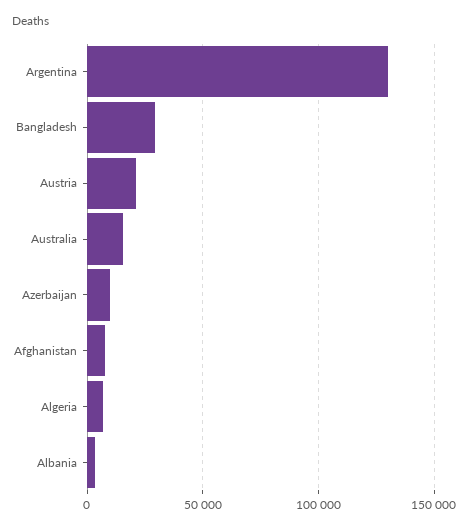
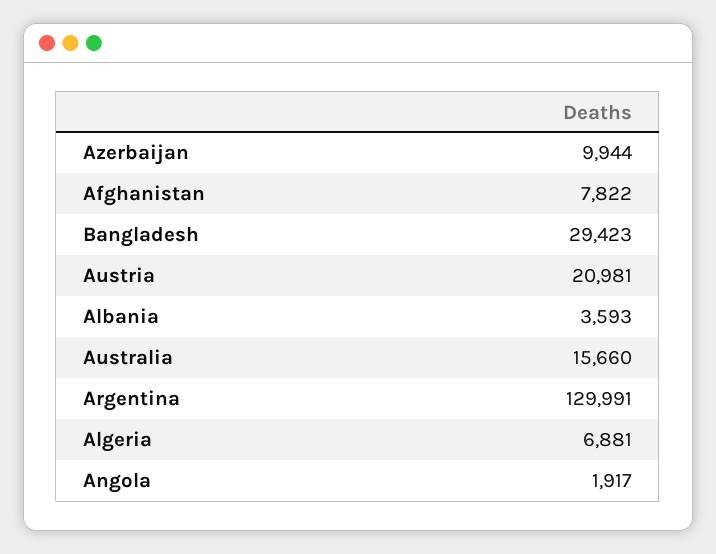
  {
    "Argentina": 129991,
    "Bangladesh": 29423,
    "Austria": 20981,
    "Australia": 15660,
    "Azerbaijan": 9944,
    "Afghanistan": 7822,
    "Algeria": 6881,
-   "Albania": 3593
+   "Albania": 3593,
+   "Angola": 1917
  }

